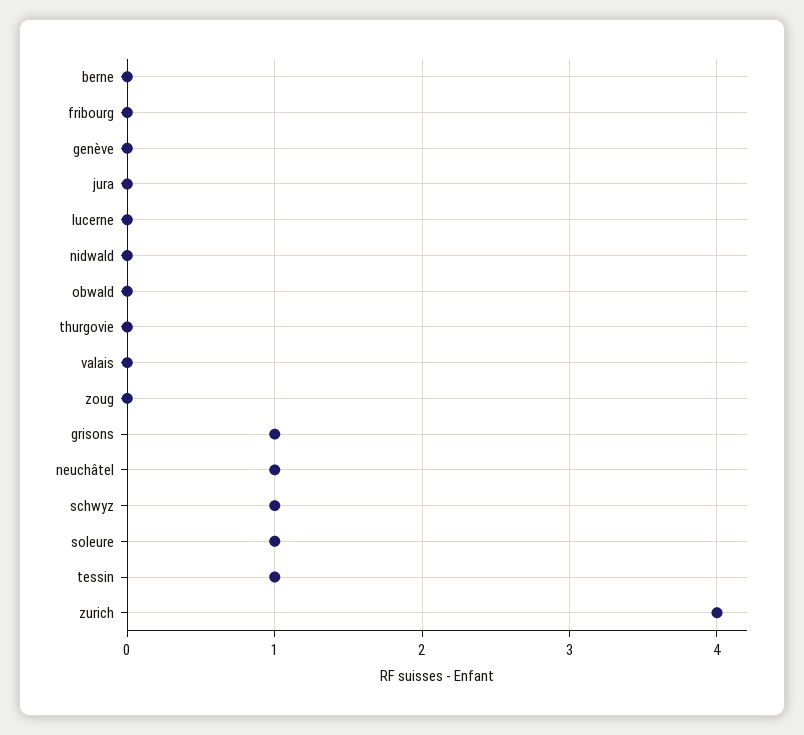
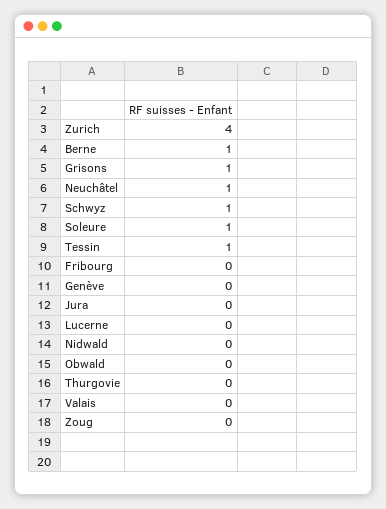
  {
-   "berne": 0,
+   "berne": 1,
    "fribourg": 0,
    "genève": 0,
    "jura": 0,
    "lucerne": 0,
    "nidwald": 0,
    "obwald": 0,
    "thurgovie": 0,
    "valais": 0,
    "zoug": 0,
    "grisons": 1,
    "neuchâtel": 1,
    "schwyz": 1,
    "soleure": 1,
    "tessin": 1,
    "zurich": 4
  }

